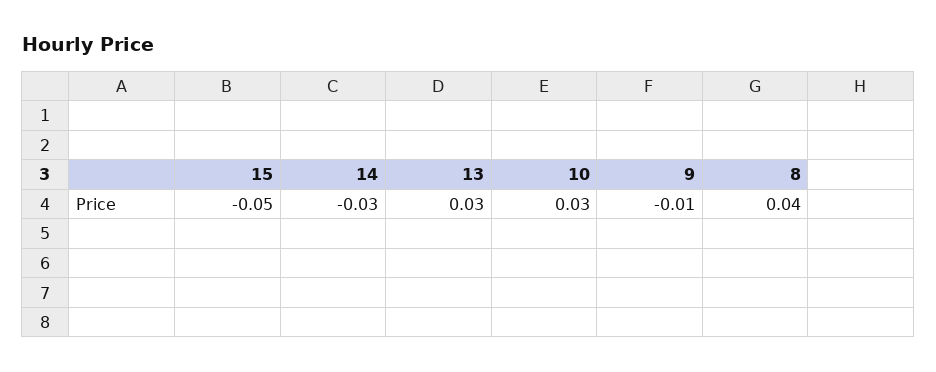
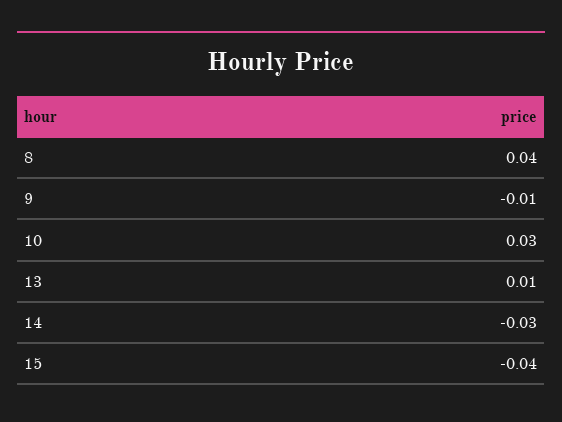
  {
-   "15": -0.05,
+   "15": -0.04,
    "14": -0.03,
-   "13": 0.03,
+   "13": 0.01,
    "10": 0.03,
    "9": -0.01,
    "8": 0.04
  }

